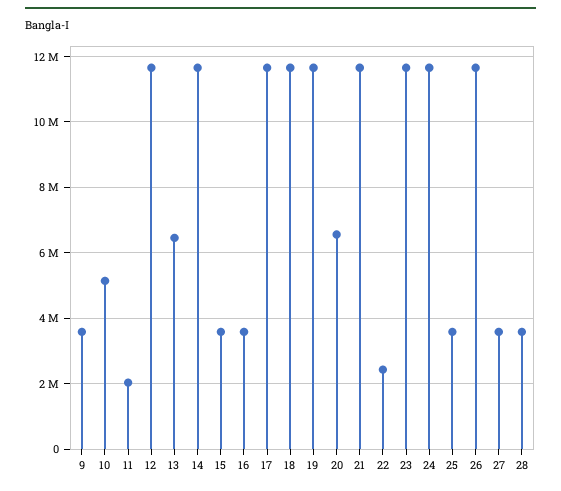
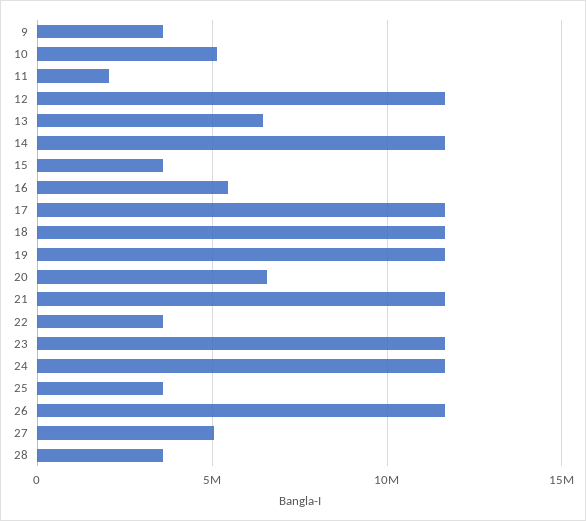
  {
    "9": 3600000,
    "10": 5200000,
    "11": 2000000,
    "12": 11600000,
    "13": 6400000,
    "14": 11600000,
    "15": 3600000,
-   "16": 3600000,
+   "16": 5500000,
    "17": 11600000,
    "18": 11600000,
    "19": 11600000,
    "20": 6600000,
    "21": 11600000,
-   "22": 2400000,
+   "22": 3500000,
    "23": 11600000,
    "24": 11600000,
    "25": 3600000,
    "26": 11600000,
-   "27": 3600000,
+   "27": 5000000,
    "28": 3600000
  }

